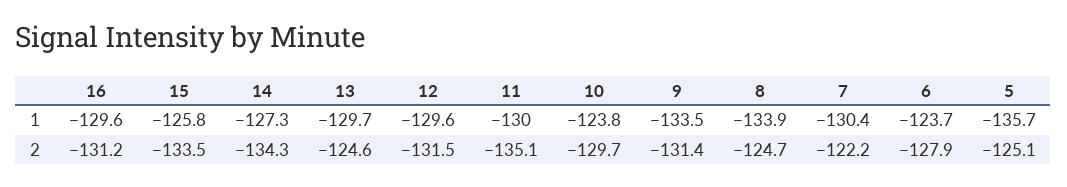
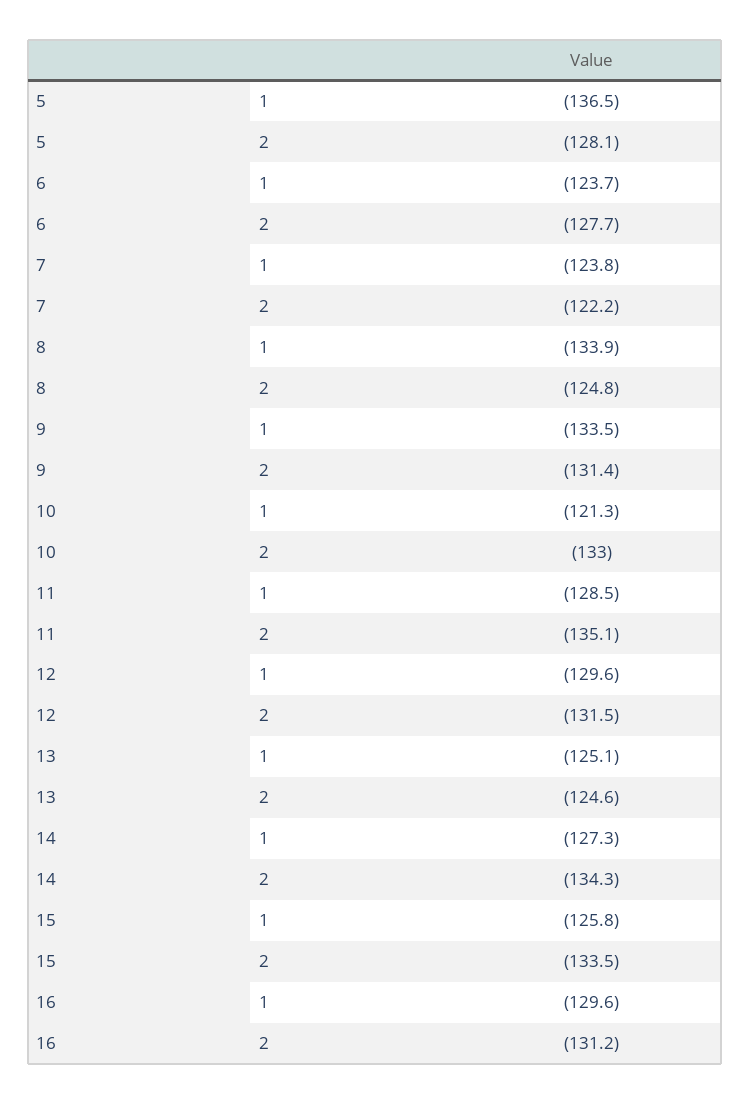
  {
    "16": {
      "1": -129.6,
      "2": -131.2
    },
    "15": {
      "1": -125.8,
      "2": -133.5
    },
    "14": {
      "1": -127.3,
      "2": -134.3
    },
    "13": {
-     "1": -129.7,
+     "1": -125.1,
      "2": -124.6
    },
    "12": {
      "1": -129.6,
      "2": -131.5
    },
    "11": {
-     "1": -130,
+     "1": -128.5,
      "2": -135.1
    },
    "10": {
-     "1": -123.8,
+     "1": -121.3,
-     "2": -129.7
+     "2": -133
    },
    "9": {
      "1": -133.5,
      "2": -131.4
    },
    "8": {
      "1": -133.9,
-     "2": -124.7
+     "2": -124.8
    },
    "7": {
-     "1": -130.4,
+     "1": -123.8,
      "2": -122.2
    },
    "6": {
      "1": -123.7,
-     "2": -127.9
+     "2": -127.7
    },
    "5": {
-     "1": -135.7,
+     "1": -136.5,
-     "2": -125.1
+     "2": -128.1
    }
  }

